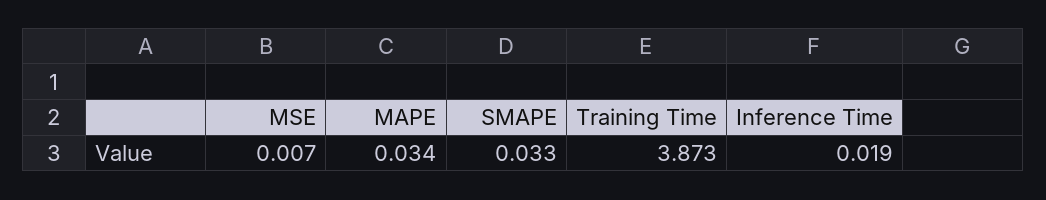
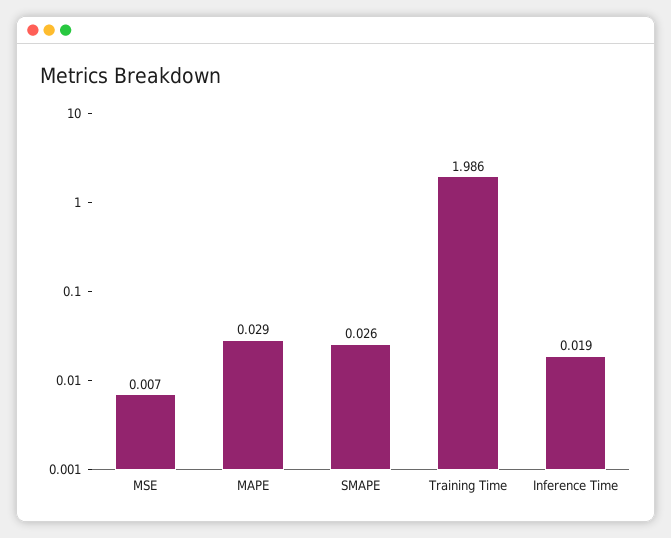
  {
    "MSE": 0.007,
-   "MAPE": 0.034,
+   "MAPE": 0.029,
-   "SMAPE": 0.033,
+   "SMAPE": 0.026,
-   "Training Time": 3.873,
+   "Training Time": 1.986,
    "Inference Time": 0.019
  }

